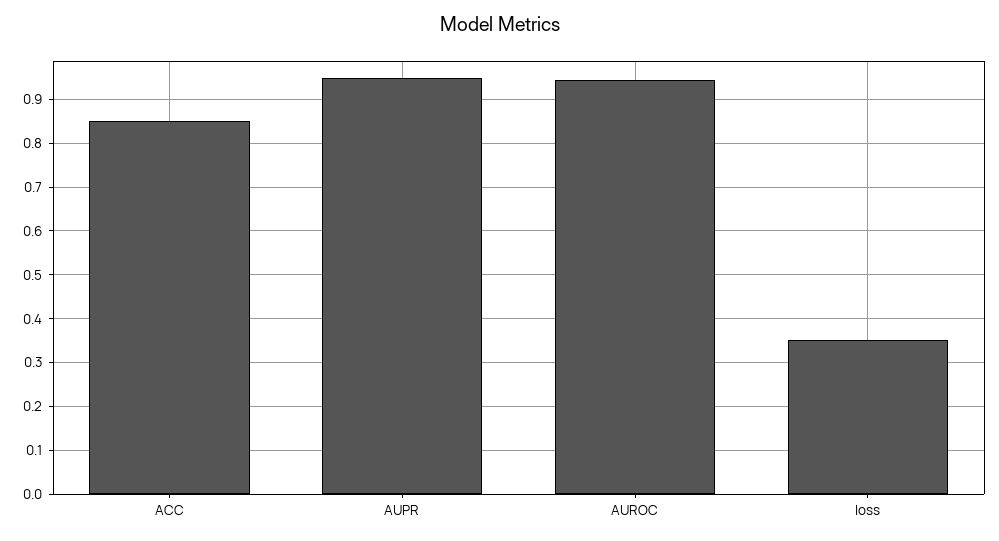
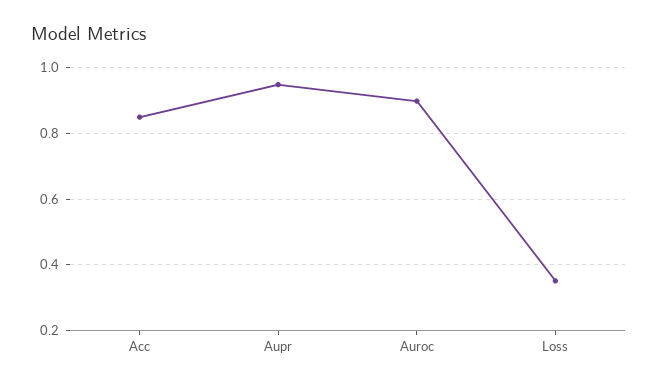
  {
    "ACC": 0.86,
    "AUPR": 0.94,
-   "AUROC": 0.94,
+   "AUROC": 0.9,
    "loss": 0.36
  }

